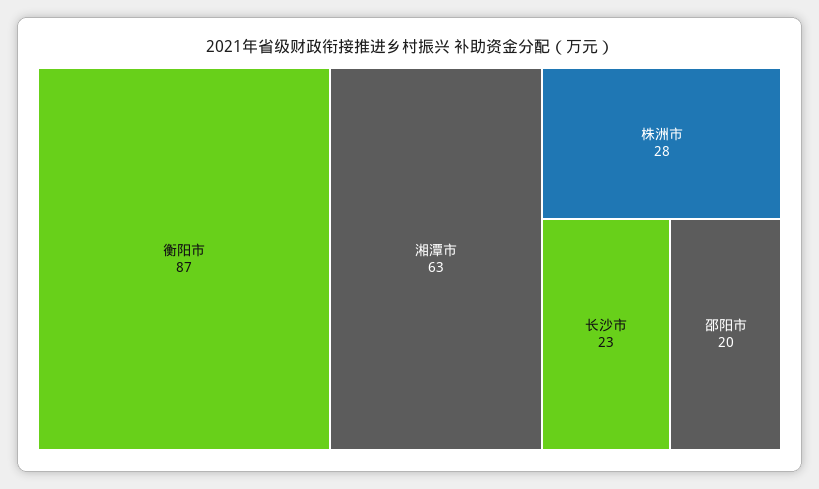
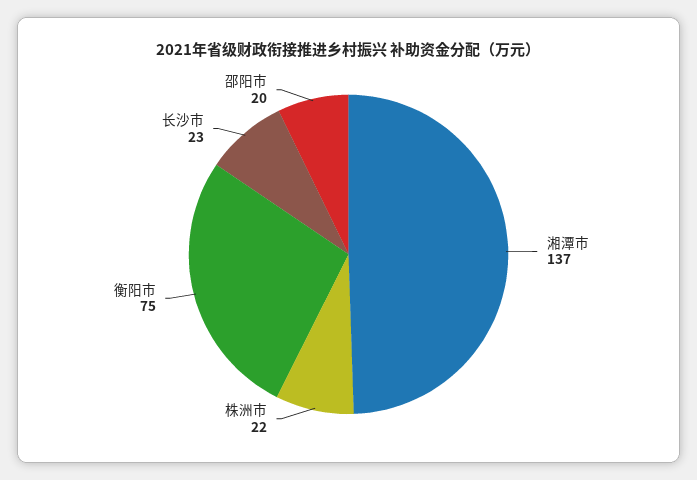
  {
-   "衡阳市": 87,
+   "衡阳市": 75,
-   "湘潭市": 63,
+   "湘潭市": 137,
-   "株洲市": 28,
+   "株洲市": 22,
    "长沙市": 23,
    "邵阳市": 20
  }

